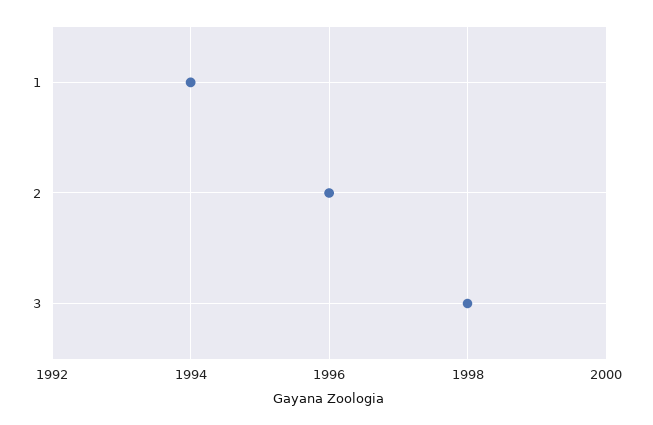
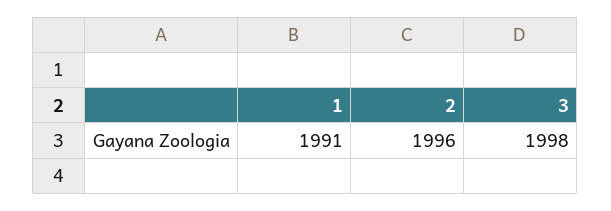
  {
-   "1": 1994,
+   "1": 1991,
    "2": 1996,
    "3": 1998
  }

